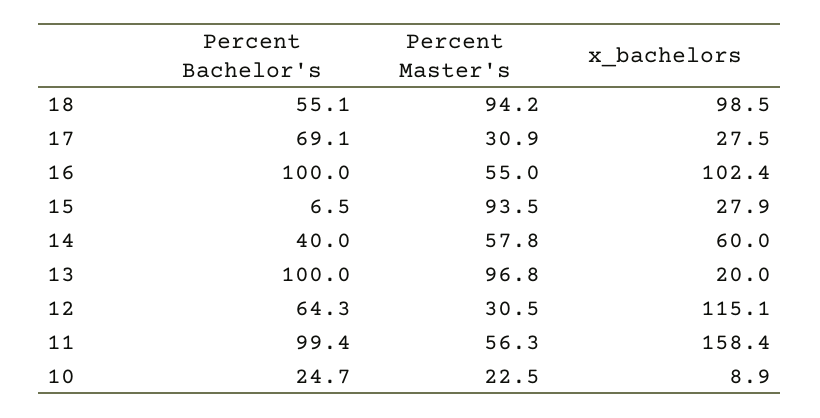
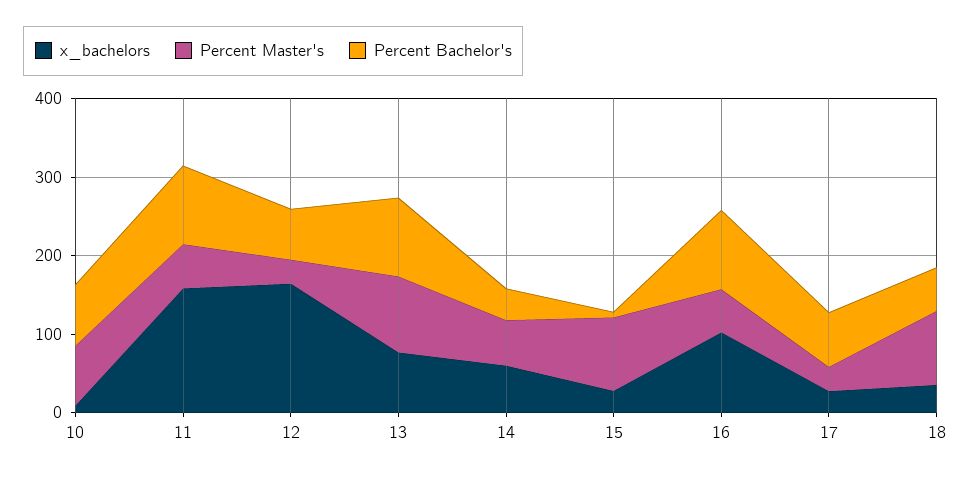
  {
    "Percent Bachelor's": {
      "18": 55.1,
      "17": 69.1,
      "16": 100,
      "15": 6.5,
      "14": 40,
      "13": 100,
      "12": 64.3,
      "11": 99.4,
-     "10": 24.7
+     "10": 80
    },
    "Percent Master's": {
      "18": 94.2,
      "17": 30.9,
      "16": 55,
      "15": 93.5,
      "14": 57.8,
      "13": 96.8,
      "12": 30.5,
      "11": 56.3,
-     "10": 22.5
+     "10": 80
    },
    "x_bachelors": {
-     "18": 98.5,
+     "18": 40,
      "17": 27.5,
      "16": 102.4,
      "15": 27.9,
      "14": 60,
-     "13": 20,
+     "13": 80,
-     "12": 115.1,
+     "12": 160,
      "11": 158.4,
      "10": 8.9
    }
  }

